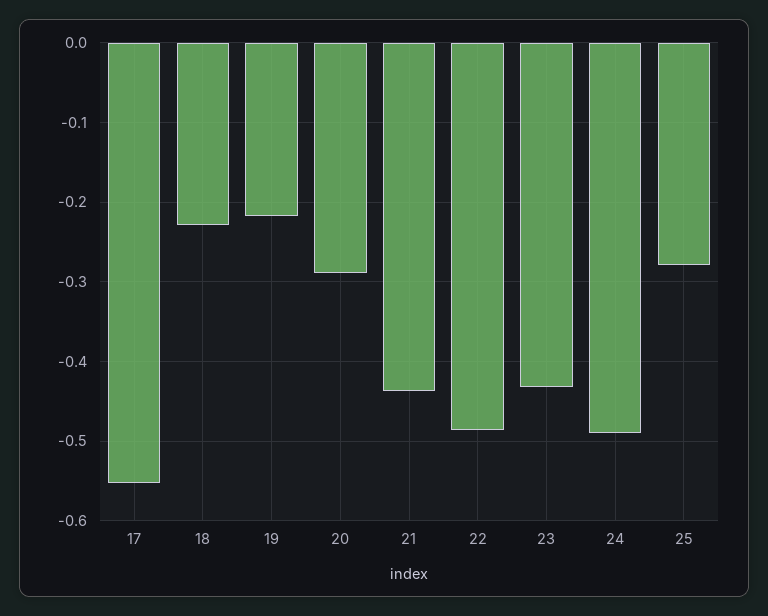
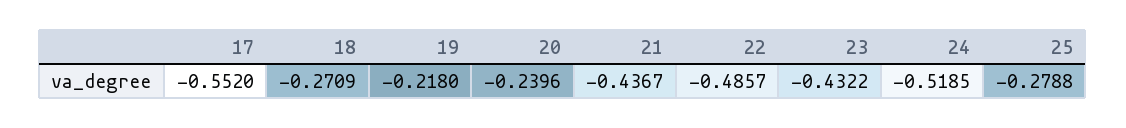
  {
    "17": -0.552,
-   "18": -0.23,
+   "18": -0.2709,
    "19": -0.218,
-   "20": -0.29,
+   "20": -0.2396,
    "21": -0.4367,
    "22": -0.4857,
    "23": -0.4322,
-   "24": -0.49,
+   "24": -0.5185,
    "25": -0.2788
  }

